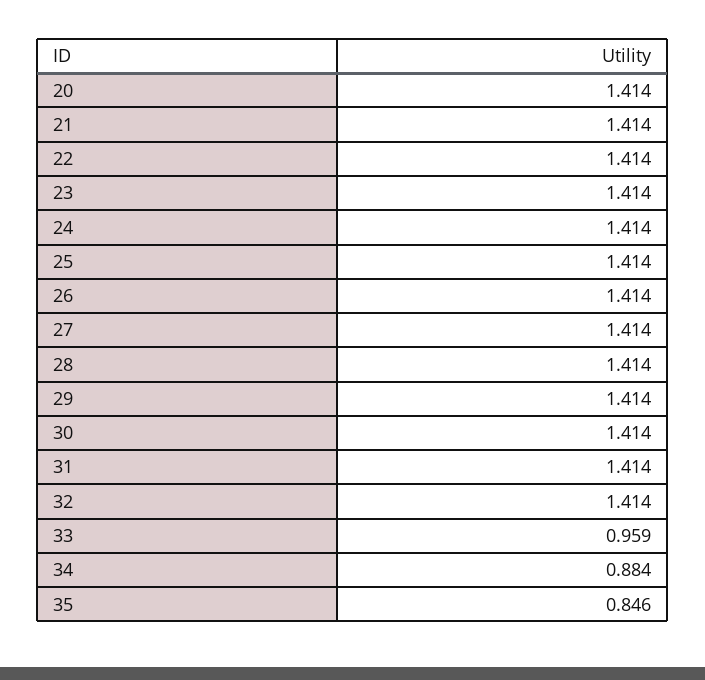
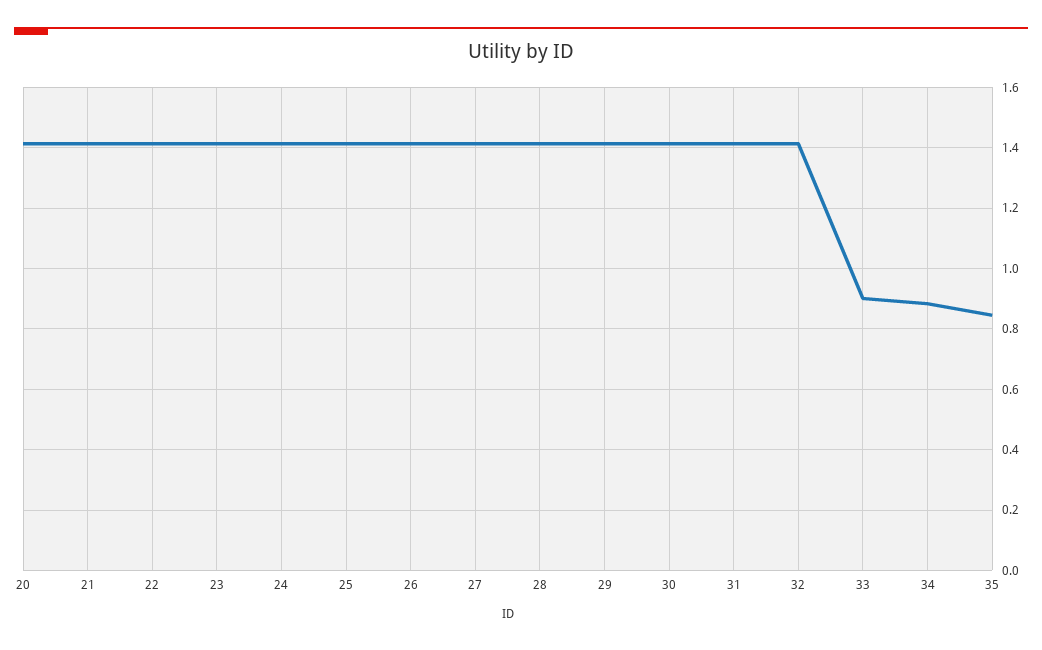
  {
    "20": 1.414,
    "21": 1.414,
    "22": 1.414,
    "23": 1.414,
    "24": 1.414,
    "25": 1.414,
    "26": 1.414,
    "27": 1.414,
    "28": 1.414,
    "29": 1.414,
    "30": 1.414,
    "31": 1.414,
    "32": 1.414,
-   "33": 0.959,
+   "33": 0.9,
    "34": 0.884,
    "35": 0.846
  }

